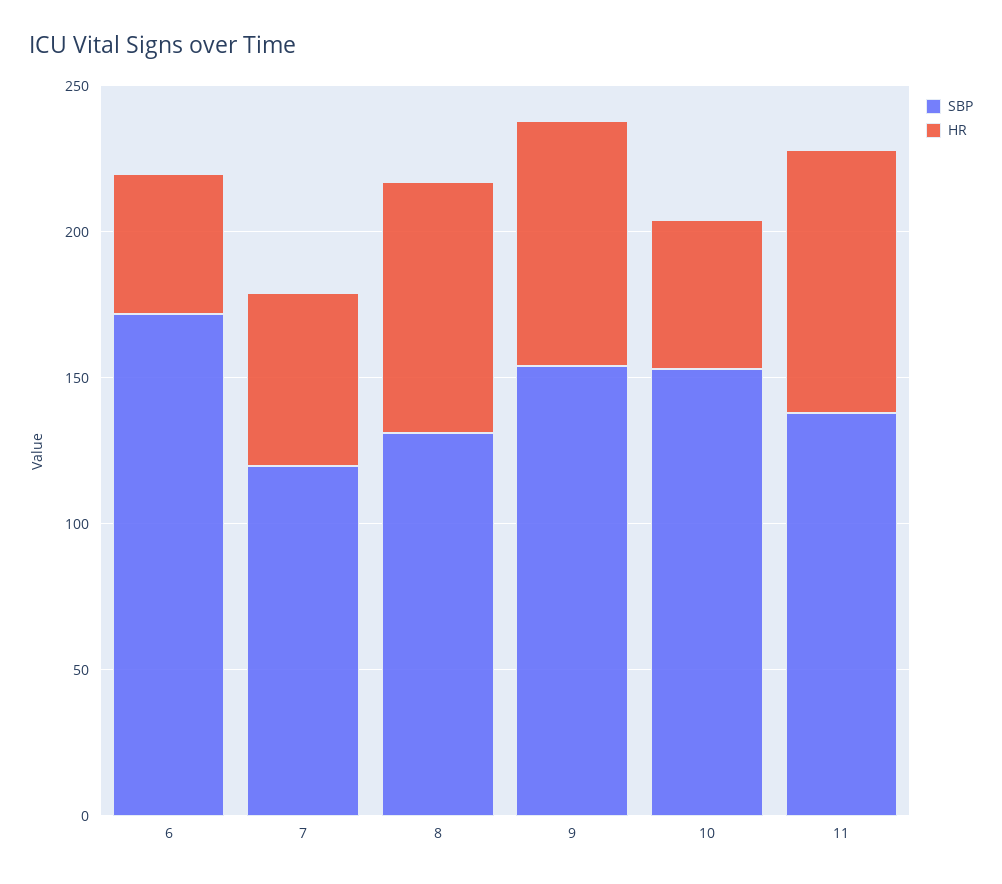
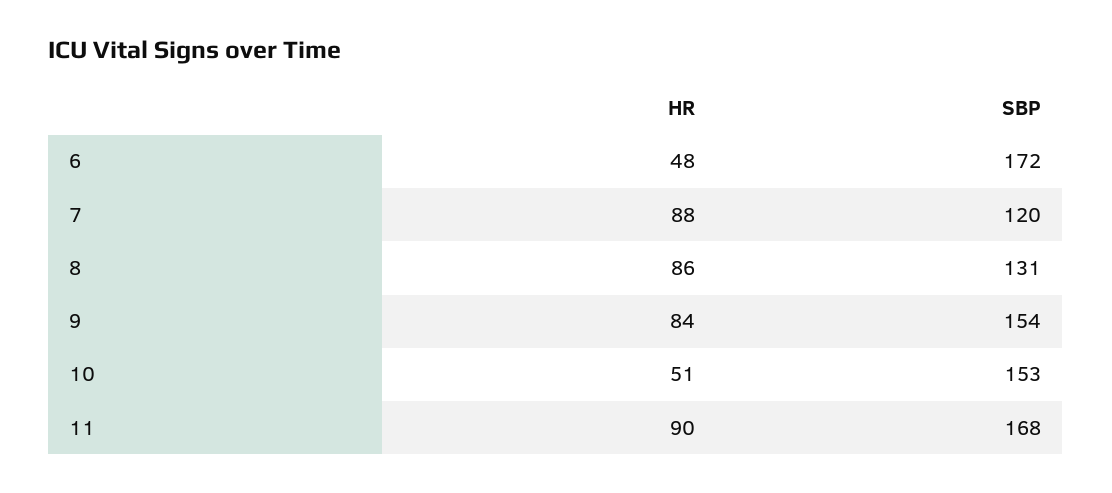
  {
    "SBP": {
      "6": 172,
      "7": 120,
      "8": 131,
      "9": 154,
      "10": 153,
-     "11": 140
+     "11": 168
    },
    "HR": {
      "6": 48,
-     "7": 60,
+     "7": 88,
      "8": 86,
      "9": 84,
      "10": 51,
      "11": 90
    }
  }

